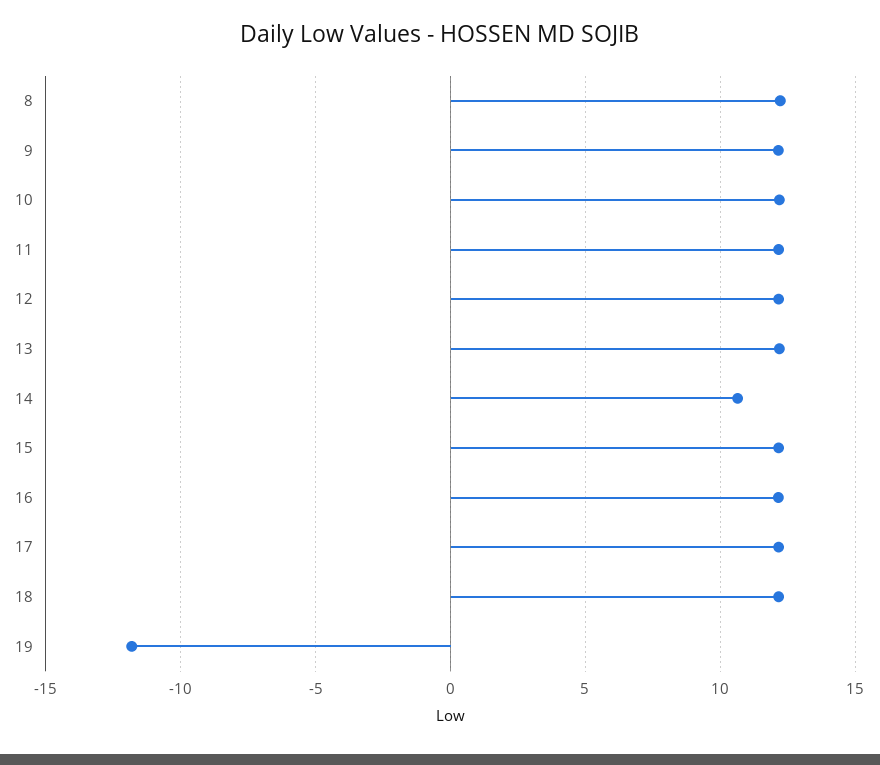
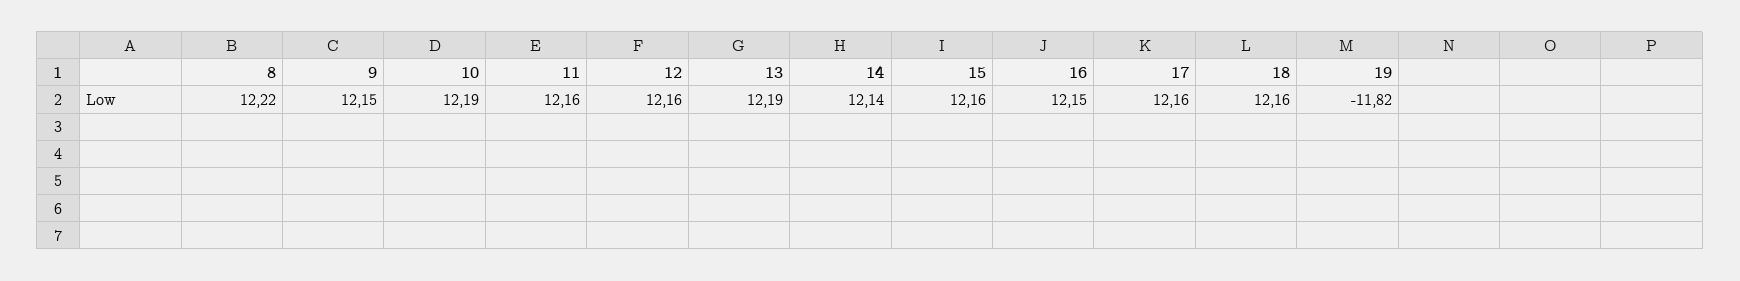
  {
    "8": 12.22,
    "9": 12.15,
    "10": 12.19,
    "11": 12.16,
    "12": 12.16,
    "13": 12.19,
-   "14": 10.5,
+   "14": 12.14,
    "15": 12.16,
    "16": 12.15,
    "17": 12.16,
    "18": 12.16,
    "19": -11.82
  }

